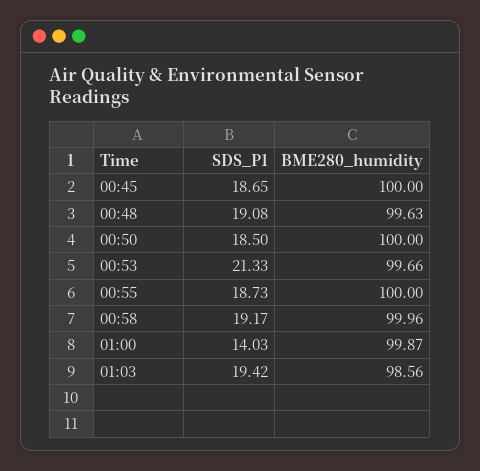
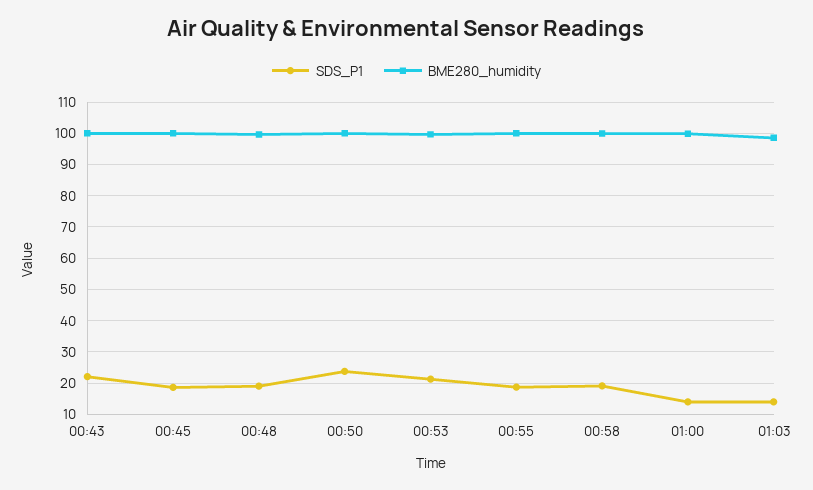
  {
    "SDS_P1": {
      "00:45": 18.65,
      "00:48": 19.08,
-     "00:50": 18.5,
+     "00:50": 24,
      "00:53": 21.33,
      "00:55": 18.73,
      "00:58": 19.17,
      "01:00": 14.03,
-     "01:03": 19.42
+     "01:03": 14,
+     "00:43": 22
    },
    "BME280_humidity": {
      "00:45": 100,
      "00:48": 99.63,
      "00:50": 100,
      "00:53": 99.66,
      "00:55": 100,
      "00:58": 99.96,
      "01:00": 99.87,
-     "01:03": 98.56
+     "01:03": 98.56,
+     "00:43": 100
    }
  }

